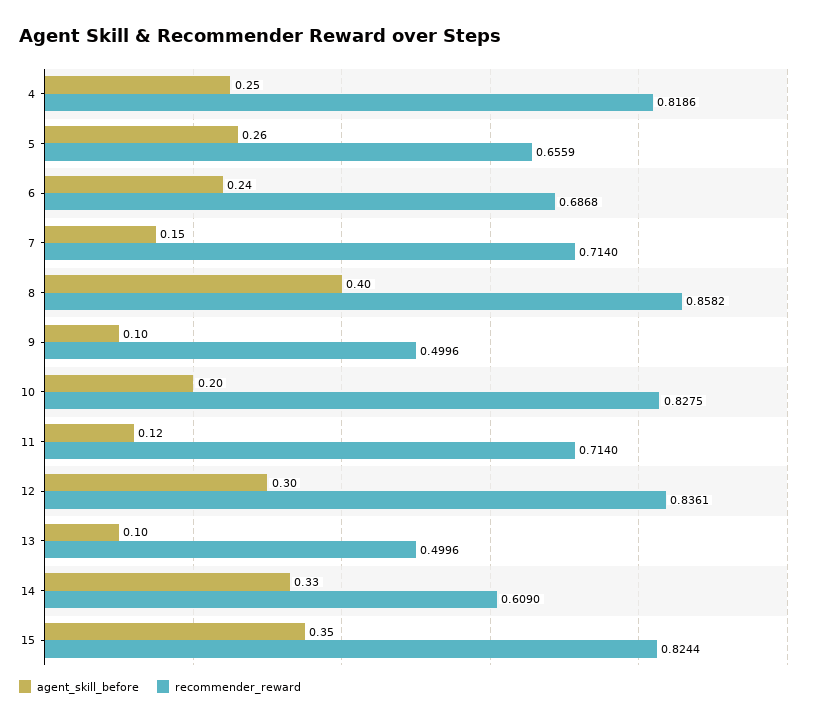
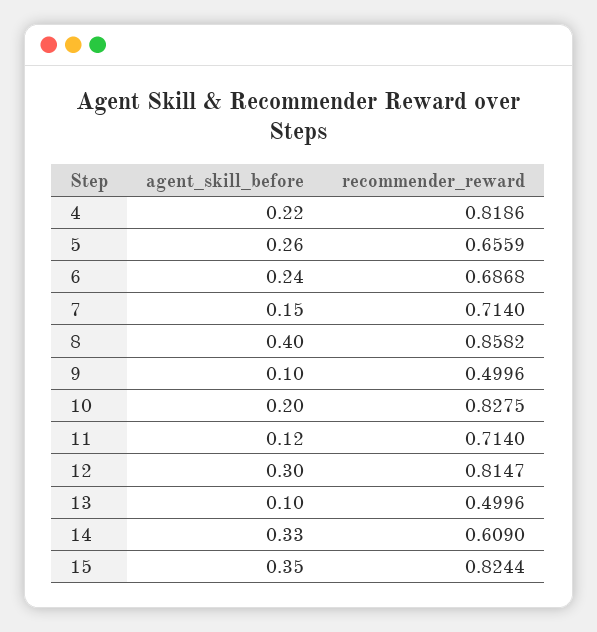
  {
    "agent_skill_before": {
-     "4": 0.25,
+     "4": 0.22,
      "5": 0.26,
      "6": 0.24,
      "7": 0.15,
      "8": 0.4,
      "9": 0.1,
      "10": 0.2,
      "11": 0.12,
      "12": 0.3,
      "13": 0.1,
      "14": 0.33,
      "15": 0.35
    },
    "recommender_reward": {
      "4": 0.8186,
      "5": 0.6559,
      "6": 0.6868,
      "7": 0.714,
      "8": 0.8582,
      "9": 0.4996,
      "10": 0.8275,
      "11": 0.714,
-     "12": 0.8361,
+     "12": 0.8147,
      "13": 0.4996,
      "14": 0.609,
      "15": 0.8244
    }
  }

